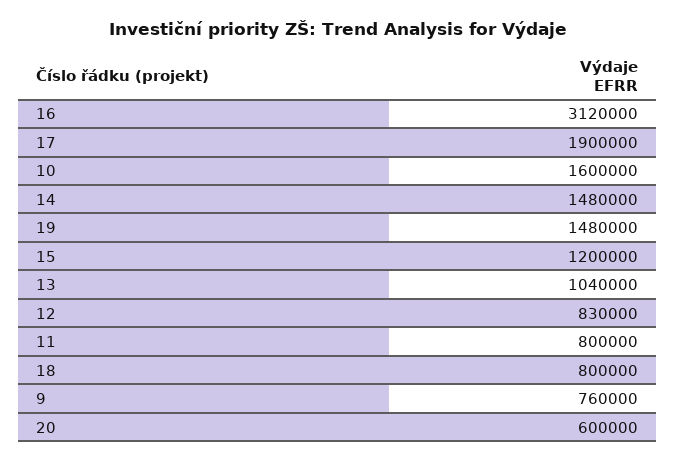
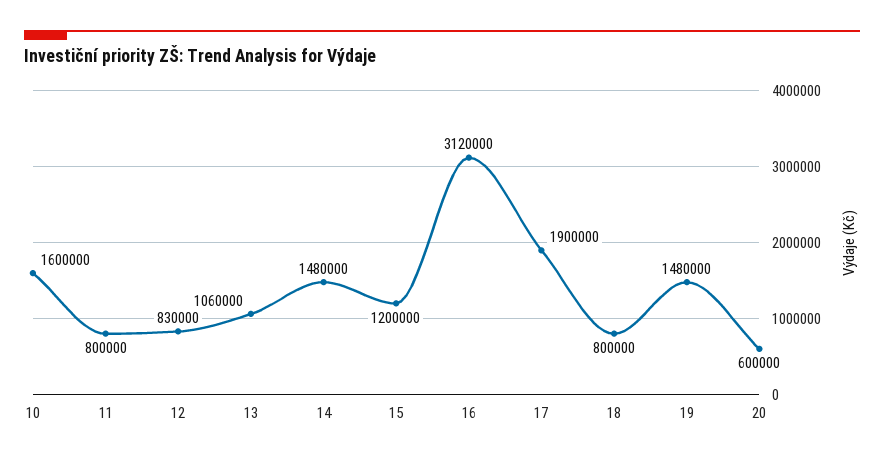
  {
    "16": 3120000,
    "17": 1900000,
    "10": 1600000,
    "14": 1480000,
    "19": 1480000,
    "15": 1200000,
-   "13": 1040000,
+   "13": 1060000,
    "12": 830000,
    "11": 800000,
    "18": 800000,
-   "9": 760000,
    "20": 600000
  }

